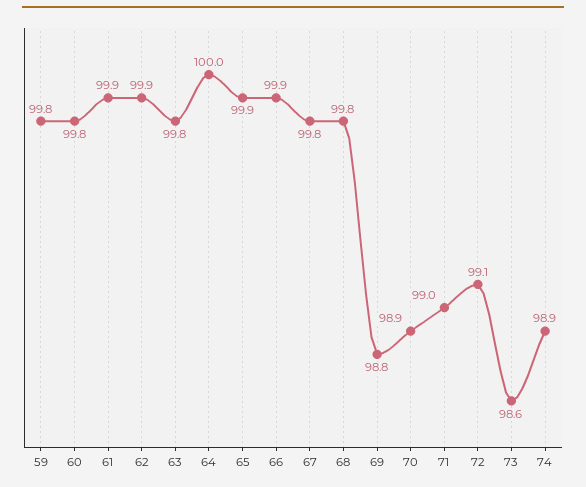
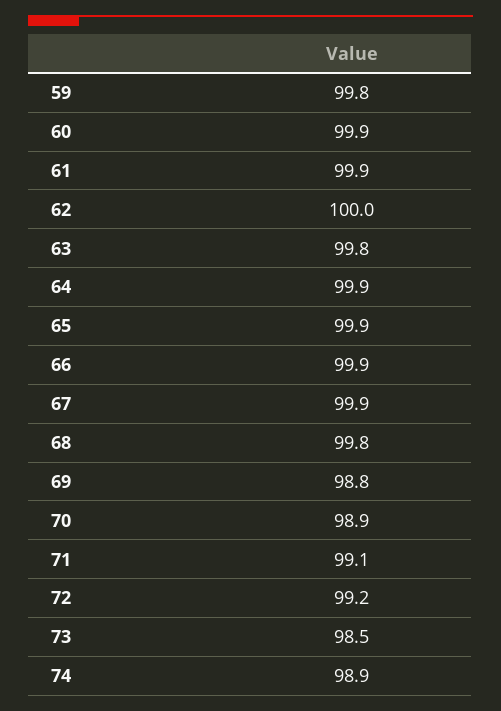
  {
    "59": 99.8,
-   "60": 99.8,
+   "60": 99.9,
    "61": 99.9,
-   "62": 99.9,
+   "62": 100,
    "63": 99.8,
-   "64": 100,
+   "64": 99.9,
    "65": 99.9,
    "66": 99.9,
-   "67": 99.8,
+   "67": 99.9,
    "68": 99.8,
    "69": 98.8,
    "70": 98.9,
-   "71": 99,
+   "71": 99.1,
-   "72": 99.1,
+   "72": 99.2,
-   "73": 98.6,
+   "73": 98.5,
    "74": 98.9
  }

